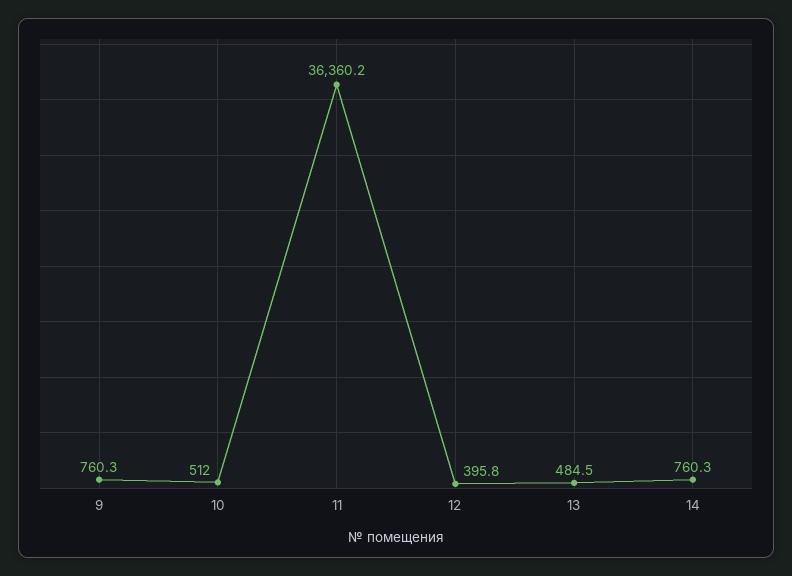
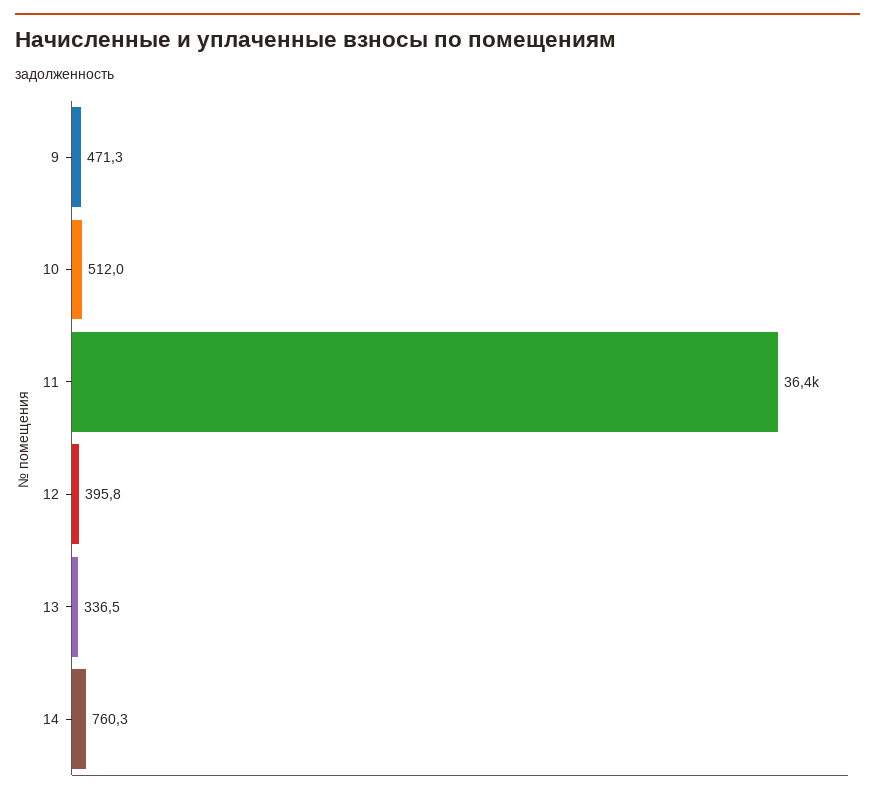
  {
-   "9": 760.3,
+   "9": 471.3,
    "10": 512,
    "11": 36360.2,
    "12": 395.8,
-   "13": 484.5,
+   "13": 336.5,
    "14": 760.3
  }

